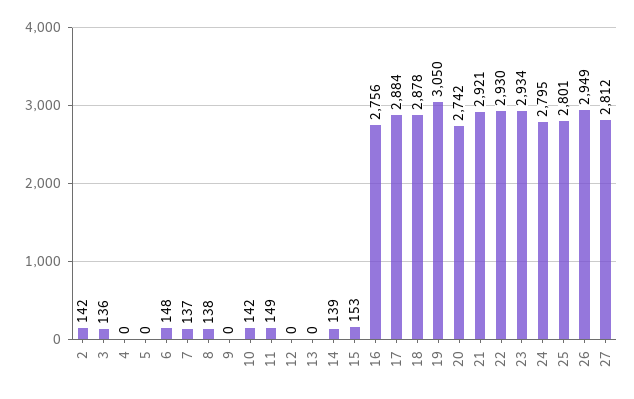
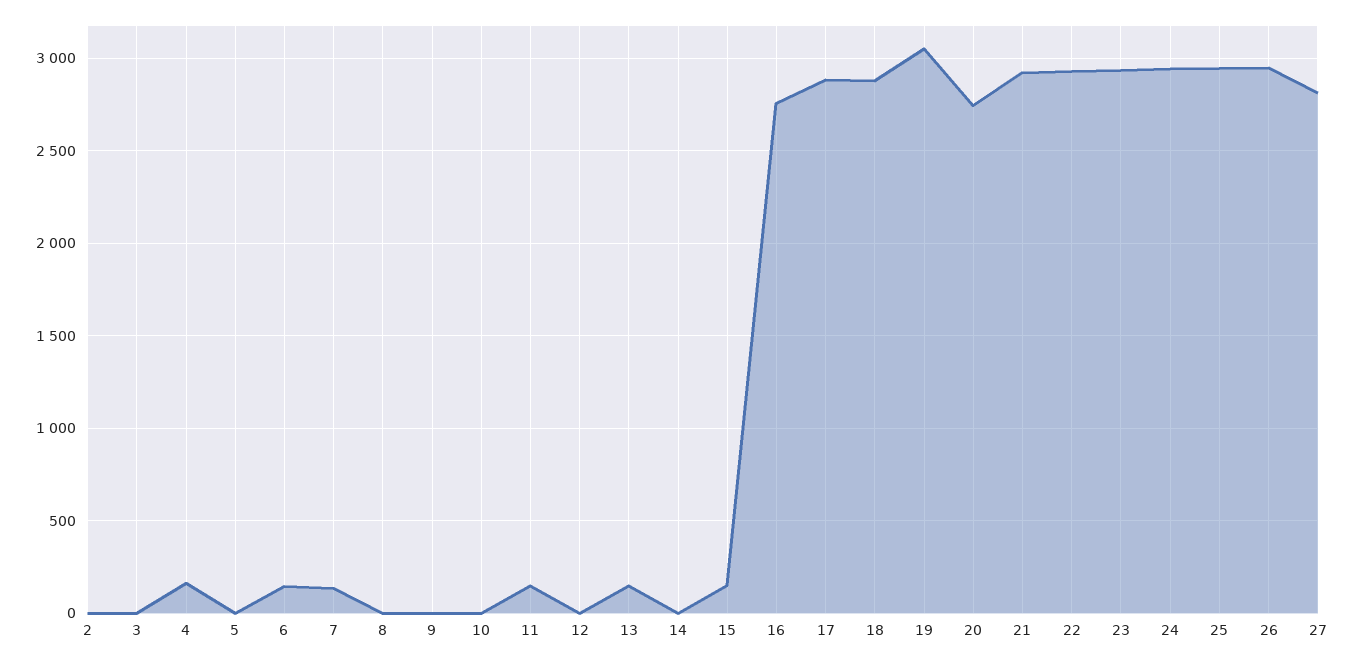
  {
-   "2": 142,
+   "2": 0,
-   "3": 136,
+   "3": 0,
-   "4": 0,
+   "4": 150,
    "5": 0,
    "6": 148,
    "7": 137,
-   "8": 138,
+   "8": 0,
    "9": 0,
-   "10": 142,
+   "10": 0,
    "11": 149,
    "12": 0,
-   "13": 0,
+   "13": 150,
-   "14": 139,
+   "14": 0,
    "15": 153,
    "16": 2756,
    "17": 2884,
    "18": 2878,
    "19": 3050,
    "20": 2742,
    "21": 2921,
    "22": 2930,
    "23": 2934,
-   "24": 2795,
+   "24": 2950,
-   "25": 2801,
+   "25": 2950,
    "26": 2949,
    "27": 2812
  }

